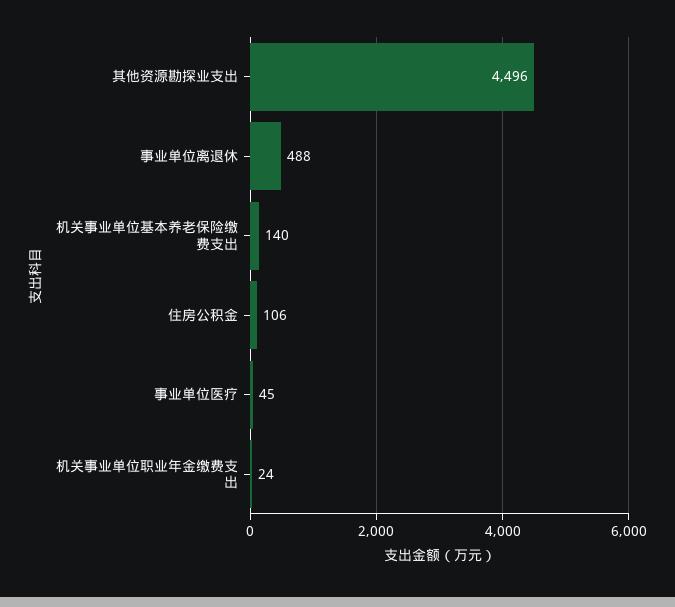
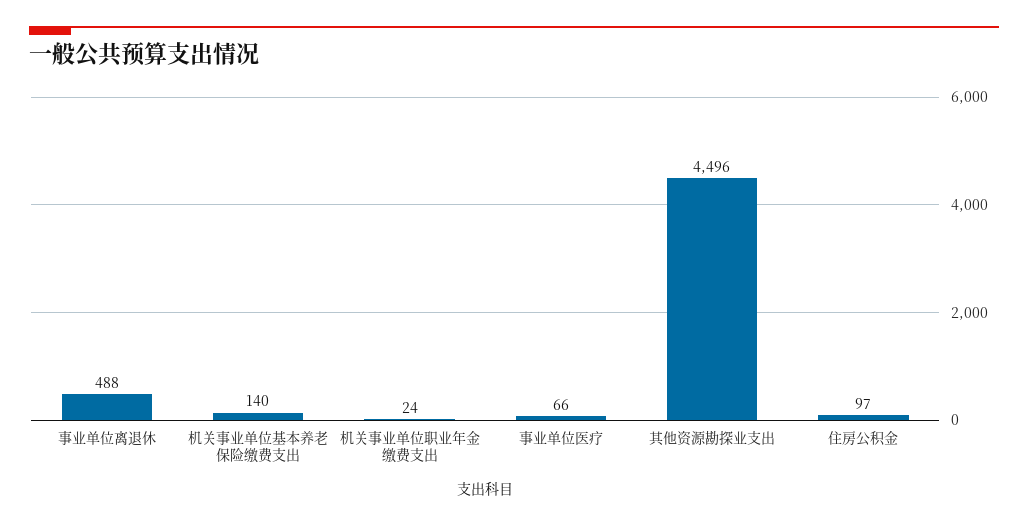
  {
    "其他资源勘探业支出": 4496,
    "事业单位离退休": 488,
    "机关事业单位基本养老保险缴费支出": 140,
-   "住房公积金": 106,
+   "住房公积金": 97,
-   "事业单位医疗": 45,
+   "事业单位医疗": 66,
    "机关事业单位职业年金缴费支出": 24
  }

